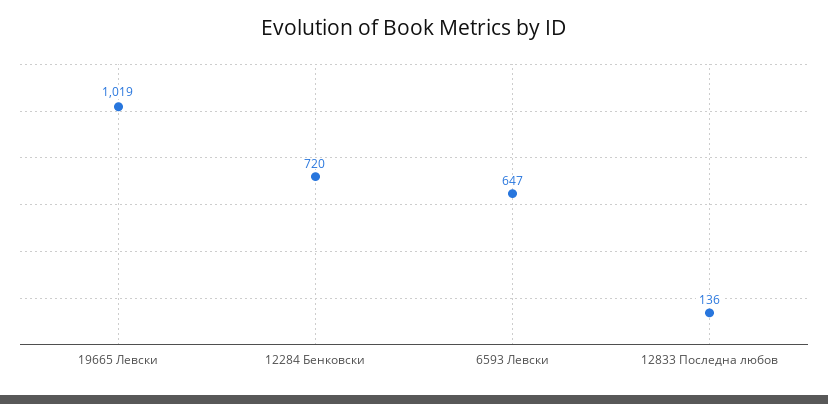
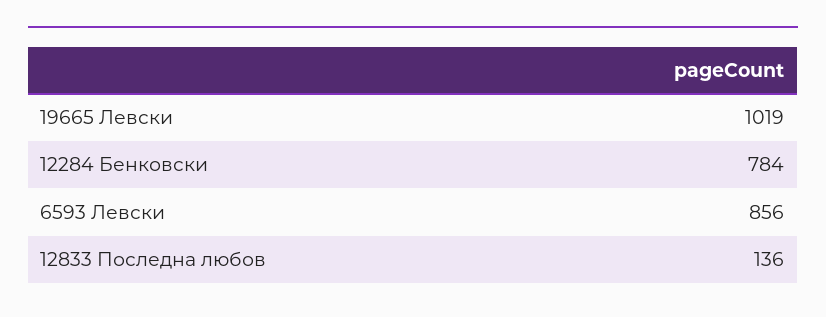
  {
    "19665 Левски": 1019,
-   "12284 Бенковски": 720,
+   "12284 Бенковски": 784,
-   "6593 Левски": 647,
+   "6593 Левски": 856,
    "12833 Последна любов": 136
  }

